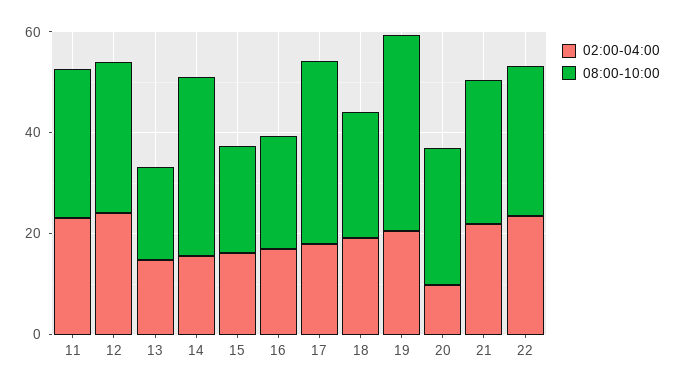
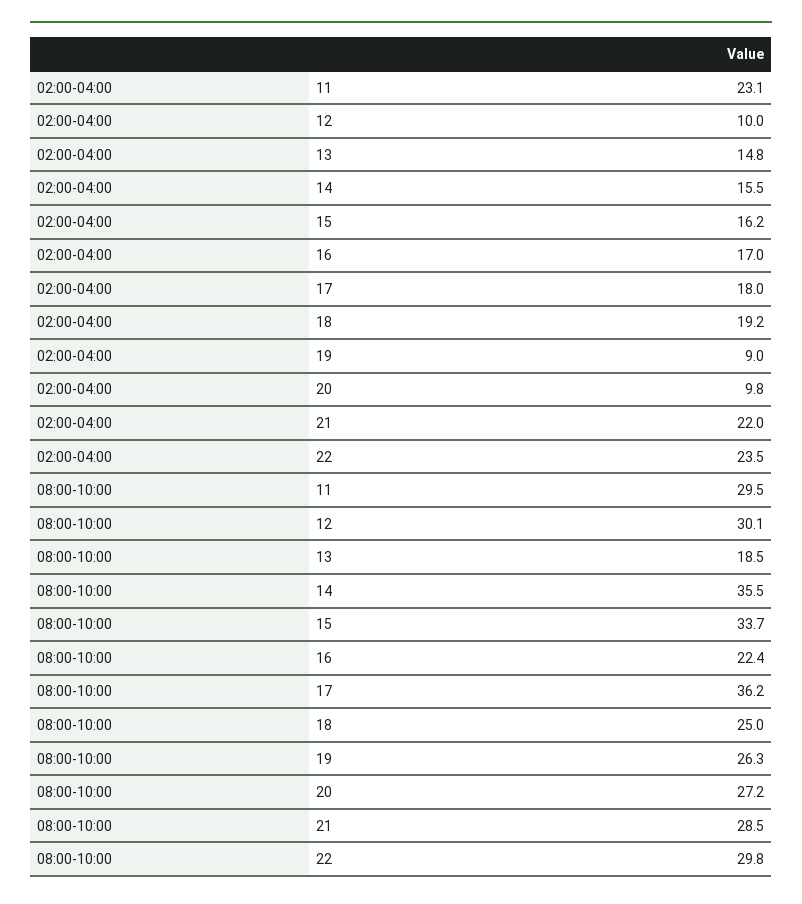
  {
    "02:00-04:00": {
      "11": 23.1,
-     "12": 25,
+     "12": 10,
      "13": 14.8,
      "14": 15.5,
      "15": 16.2,
      "16": 17,
      "17": 18,
      "18": 19.2,
-     "19": 20,
+     "19": 9,
      "20": 9.8,
      "21": 22,
      "22": 23.5
    },
    "08:00-10:00": {
      "11": 29.5,
      "12": 30.1,
      "13": 18.5,
      "14": 35.5,
-     "15": 20,
+     "15": 33.7,
      "16": 22.4,
      "17": 36.2,
      "18": 25,
-     "19": 40,
+     "19": 26.3,
      "20": 27.2,
      "21": 28.5,
      "22": 29.8
    }
  }

